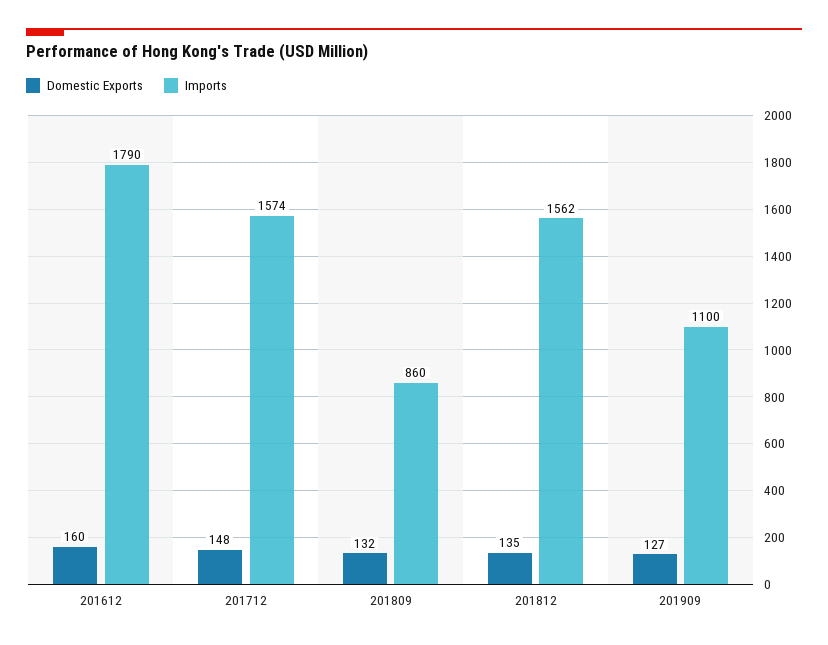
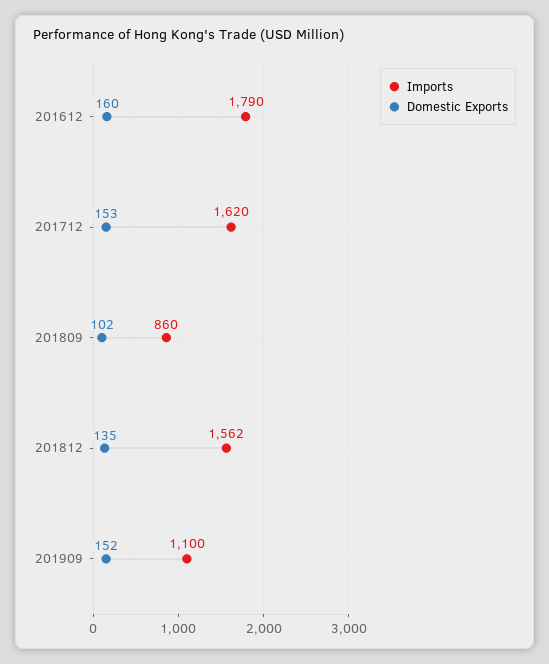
  {
    "Domestic Exports": {
      "201612": 160,
-     "201712": 148,
+     "201712": 153,
-     "201809": 132,
+     "201809": 102,
      "201812": 135,
-     "201909": 127
+     "201909": 152
    },
    "Imports": {
      "201612": 1790,
-     "201712": 1574,
+     "201712": 1620,
      "201809": 860,
      "201812": 1562,
      "201909": 1100
    }
  }

